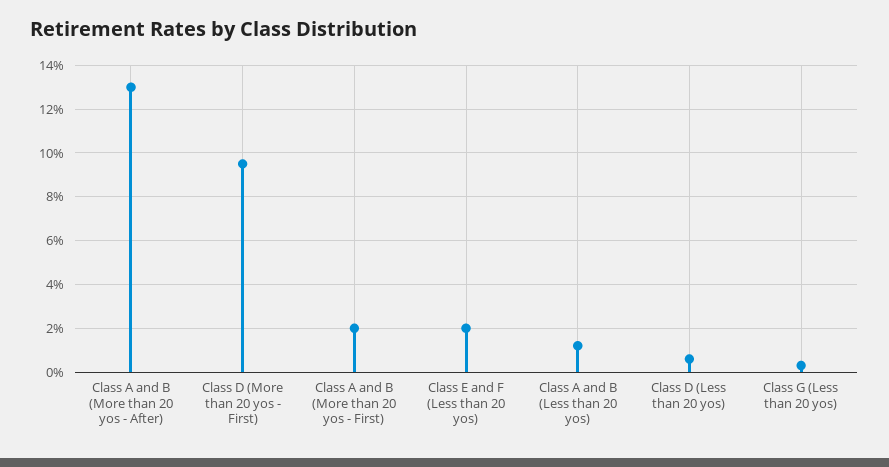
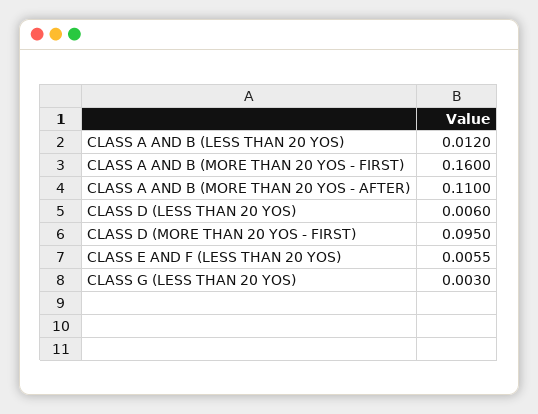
  {
-   "Class A and B (More than 20 yos - After)": 0.13,
+   "Class A and B (More than 20 yos - After)": 0.11,
    "Class D (More than 20 yos - First)": 0.095,
-   "Class A and B (More than 20 yos - First)": 0.02,
+   "Class A and B (More than 20 yos - First)": 0.16,
-   "Class E and F (Less than 20 yos)": 0.02,
+   "Class E and F (Less than 20 yos)": 0.0055,
    "Class A and B (Less than 20 yos)": 0.012,
    "Class D (Less than 20 yos)": 0.006,
    "Class G (Less than 20 yos)": 0.003
  }

